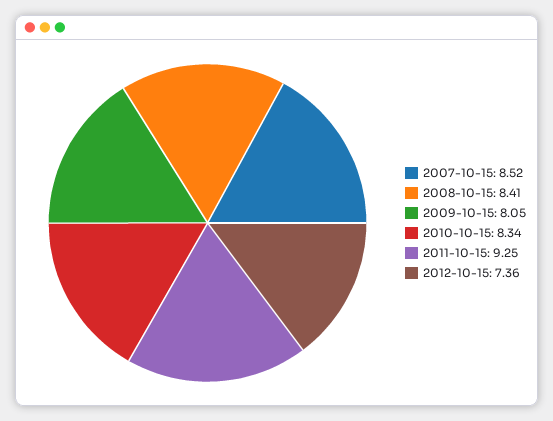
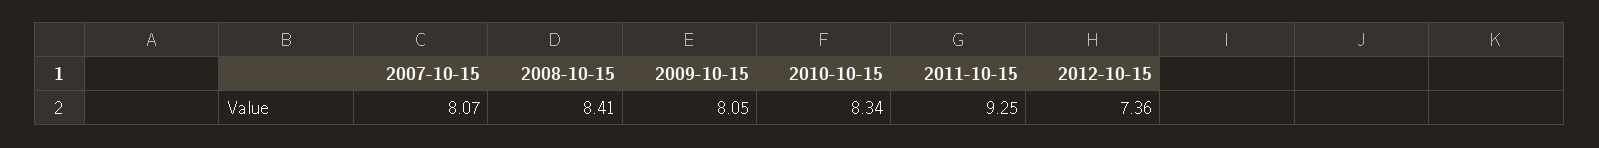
  {
-   "2007-10-15": 8.52,
+   "2007-10-15": 8.07,
    "2008-10-15": 8.41,
    "2009-10-15": 8.05,
    "2010-10-15": 8.34,
    "2011-10-15": 9.25,
    "2012-10-15": 7.36
  }

